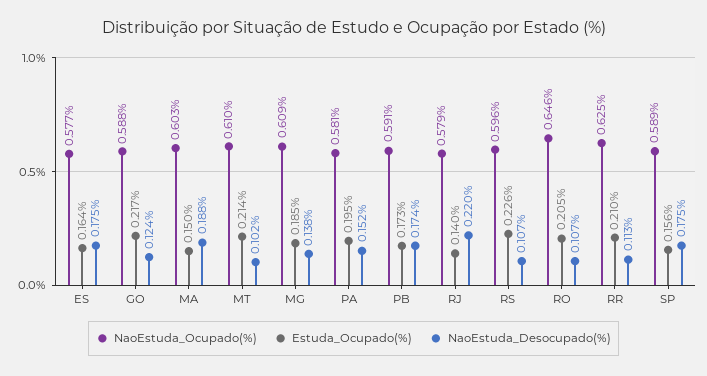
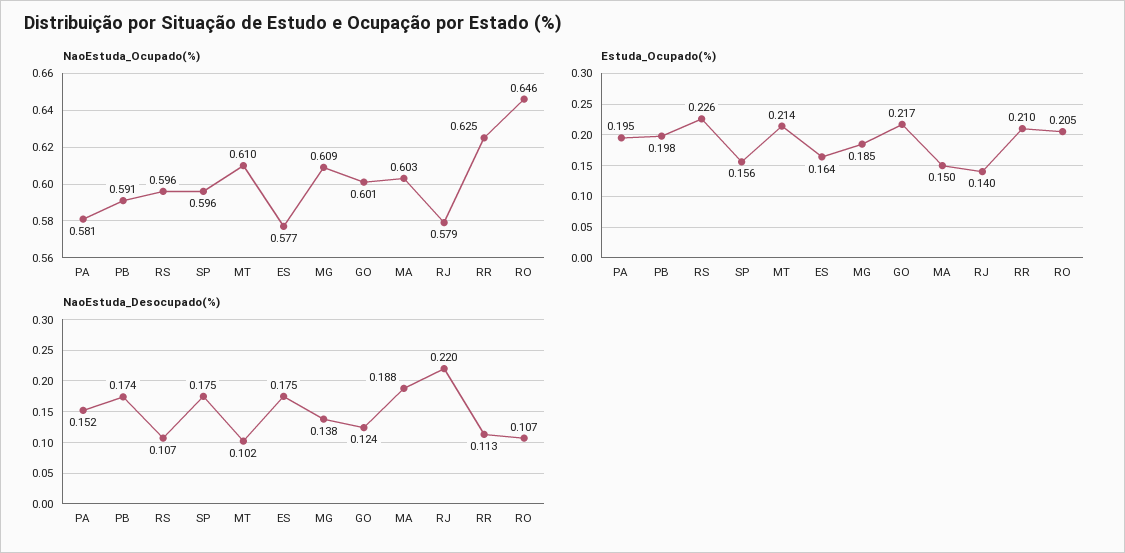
  {
    "NaoEstuda_Ocupado(%)": {
      "ES": 0.577,
-     "GO": 0.588,
+     "GO": 0.601,
      "MA": 0.603,
      "MT": 0.61,
      "MG": 0.609,
      "PA": 0.581,
      "PB": 0.591,
      "RJ": 0.579,
      "RS": 0.596,
      "RO": 0.646,
      "RR": 0.625,
-     "SP": 0.589
+     "SP": 0.596
    },
    "Estuda_Ocupado(%)": {
      "ES": 0.164,
      "GO": 0.217,
      "MA": 0.15,
      "MT": 0.214,
      "MG": 0.185,
      "PA": 0.195,
-     "PB": 0.173,
+     "PB": 0.198,
      "RJ": 0.14,
      "RS": 0.226,
      "RO": 0.205,
      "RR": 0.21,
      "SP": 0.156
    },
    "NaoEstuda_Desocupado(%)": {
      "ES": 0.175,
      "GO": 0.124,
      "MA": 0.188,
      "MT": 0.102,
      "MG": 0.138,
      "PA": 0.152,
      "PB": 0.174,
      "RJ": 0.22,
      "RS": 0.107,
      "RO": 0.107,
      "RR": 0.113,
      "SP": 0.175
    }
  }

